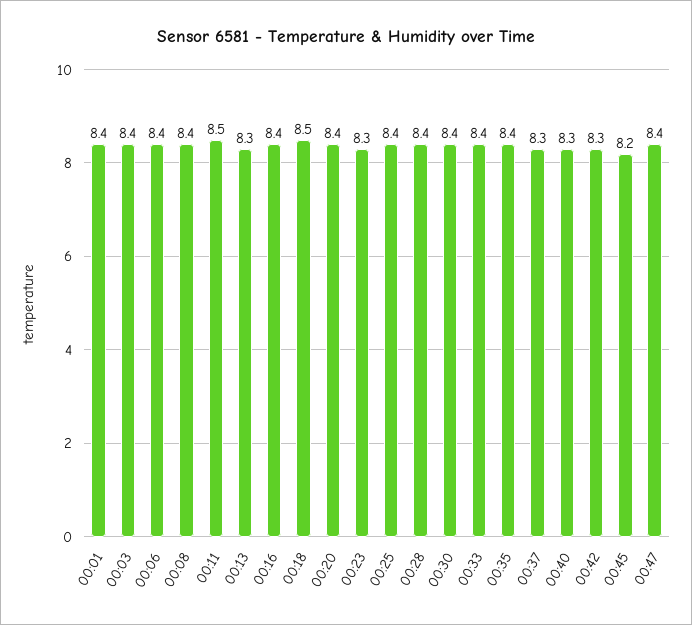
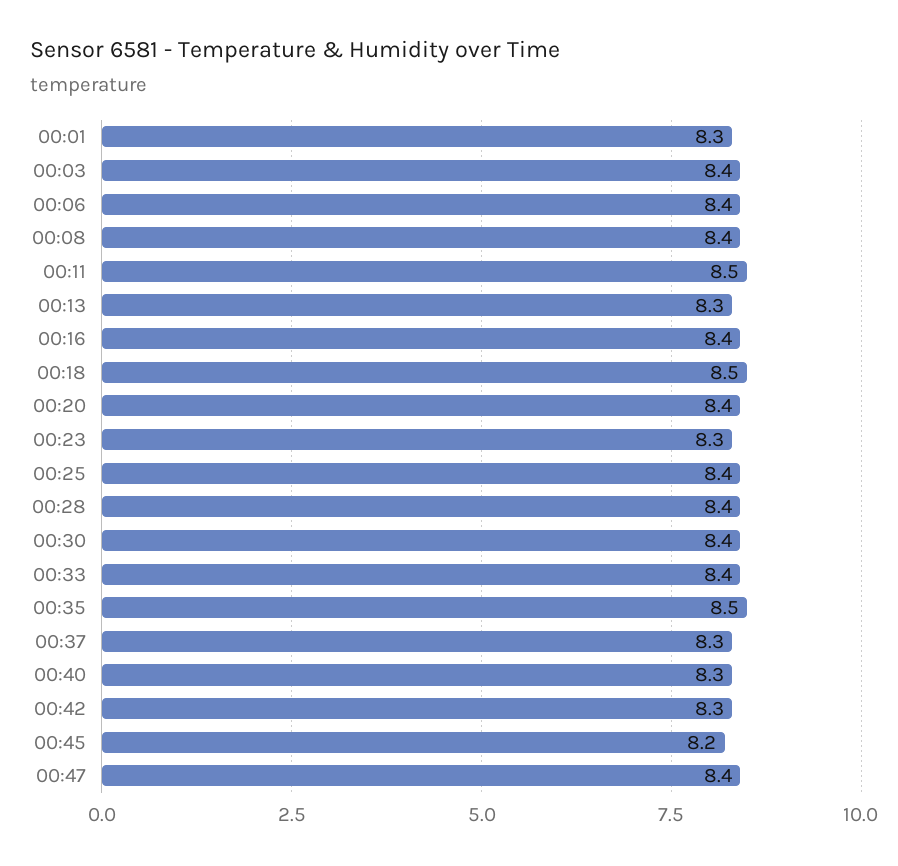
  {
-   "00:01": 8.4,
+   "00:01": 8.3,
    "00:03": 8.4,
    "00:06": 8.4,
    "00:08": 8.4,
    "00:11": 8.5,
    "00:13": 8.3,
    "00:16": 8.4,
    "00:18": 8.5,
    "00:20": 8.4,
    "00:23": 8.3,
    "00:25": 8.4,
    "00:28": 8.4,
    "00:30": 8.4,
    "00:33": 8.4,
-   "00:35": 8.4,
+   "00:35": 8.5,
    "00:37": 8.3,
    "00:40": 8.3,
    "00:42": 8.3,
    "00:45": 8.2,
    "00:47": 8.4
  }

